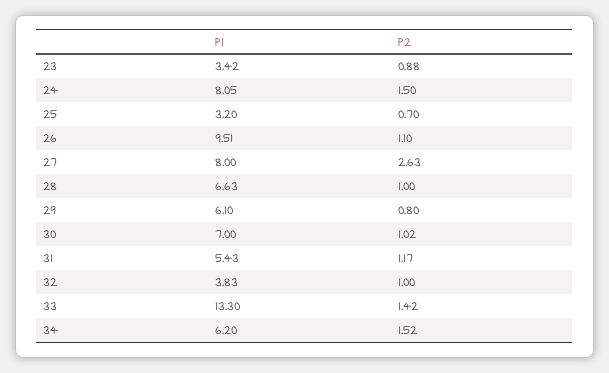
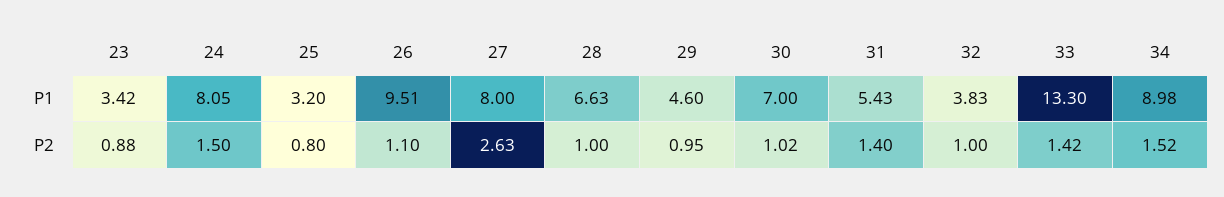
  {
    "P1": {
      "23": 3.42,
      "24": 8.05,
      "25": 3.2,
      "26": 9.51,
      "27": 8,
      "28": 6.63,
-     "29": 6.1,
+     "29": 4.6,
      "30": 7,
      "31": 5.43,
      "32": 3.83,
      "33": 13.3,
-     "34": 6.2
+     "34": 8.98
    },
    "P2": {
      "23": 0.88,
      "24": 1.5,
-     "25": 0.7,
+     "25": 0.8,
      "26": 1.1,
      "27": 2.63,
      "28": 1,
-     "29": 0.8,
+     "29": 0.95,
      "30": 1.02,
-     "31": 1.17,
+     "31": 1.4,
      "32": 1,
      "33": 1.42,
      "34": 1.52
    }
  }

